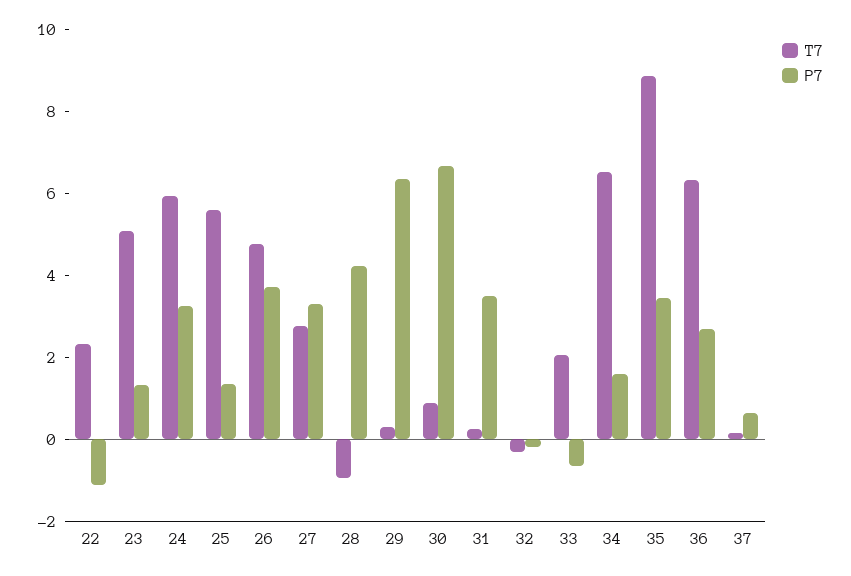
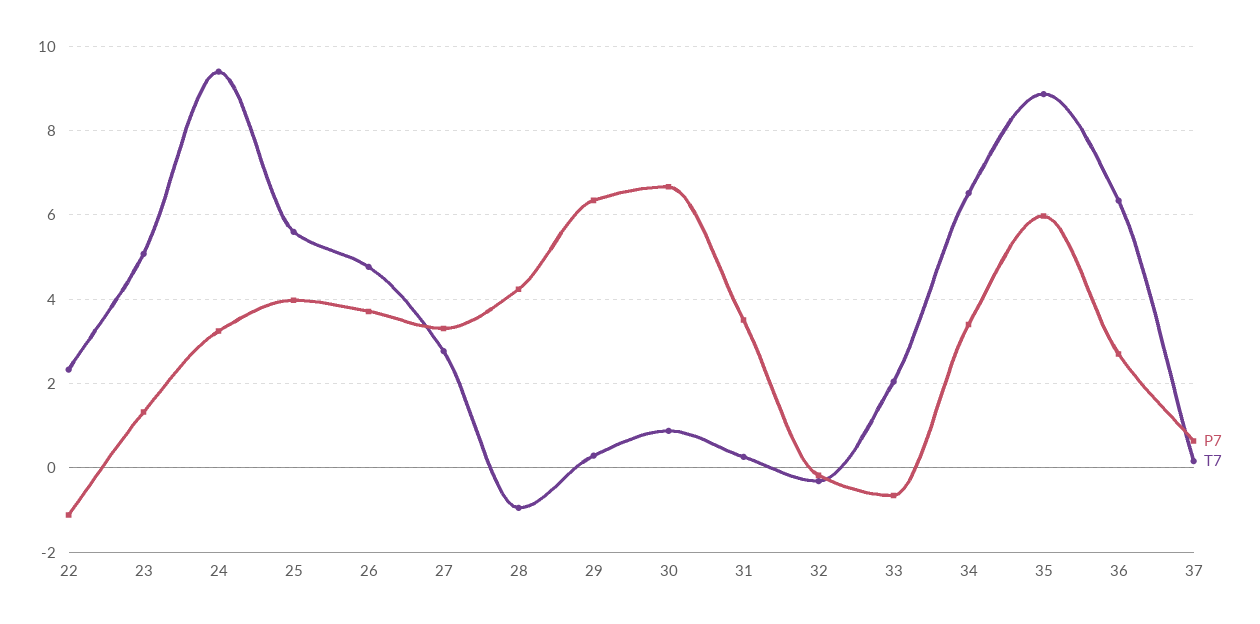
  {
    "T7": {
      "22": 2.4,
      "23": 5,
-     "24": 6,
+     "24": 9.4,
      "25": 5.6,
      "26": 4.8,
      "27": 2.8,
      "28": -1,
      "29": 0.2,
      "30": 0.8,
      "31": 0.2,
      "32": -0.4,
      "33": 2,
      "34": 6.6,
      "35": 8.8,
      "36": 6.4,
      "37": 0.2
    },
    "P7": {
      "22": -1.2,
      "23": 1.4,
      "24": 3.2,
-     "25": 1.5,
+     "25": 4,
      "26": 3.8,
      "27": 3.4,
      "28": 4.2,
      "29": 6.4,
      "30": 6.6,
      "31": 3.6,
      "32": -0.2,
      "33": -0.6,
-     "34": 1.5,
+     "34": 3.4,
-     "35": 3.5,
+     "35": 6,
      "36": 2.8,
      "37": 0.6
    }
  }

